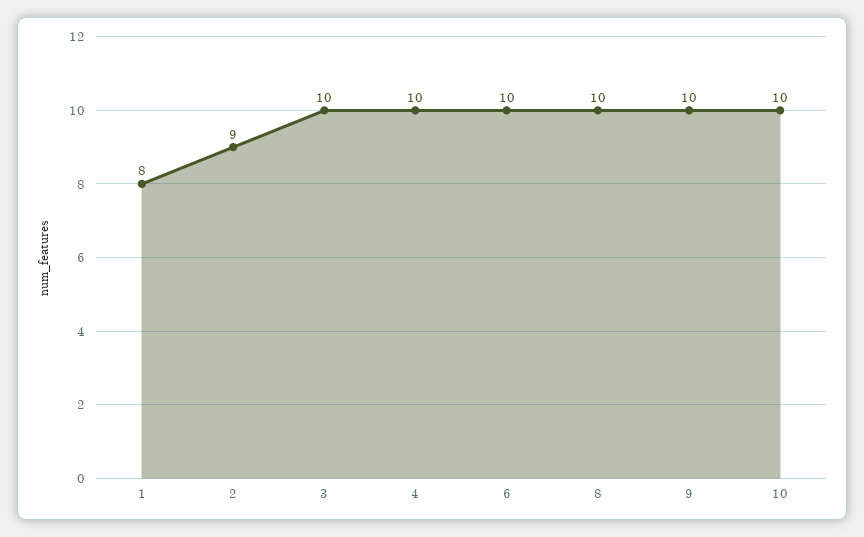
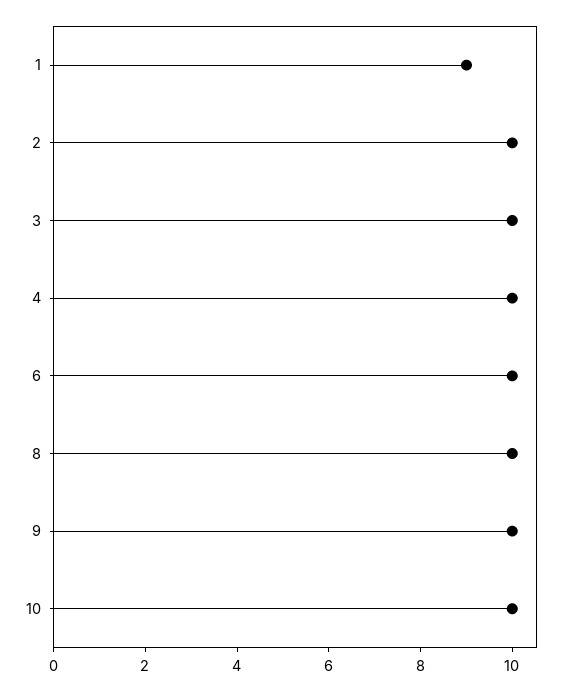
  {
-   "1": 8,
+   "1": 9,
-   "2": 9,
+   "2": 10,
    "3": 10,
    "4": 10,
    "6": 10,
    "8": 10,
    "9": 10,
    "10": 10
  }

